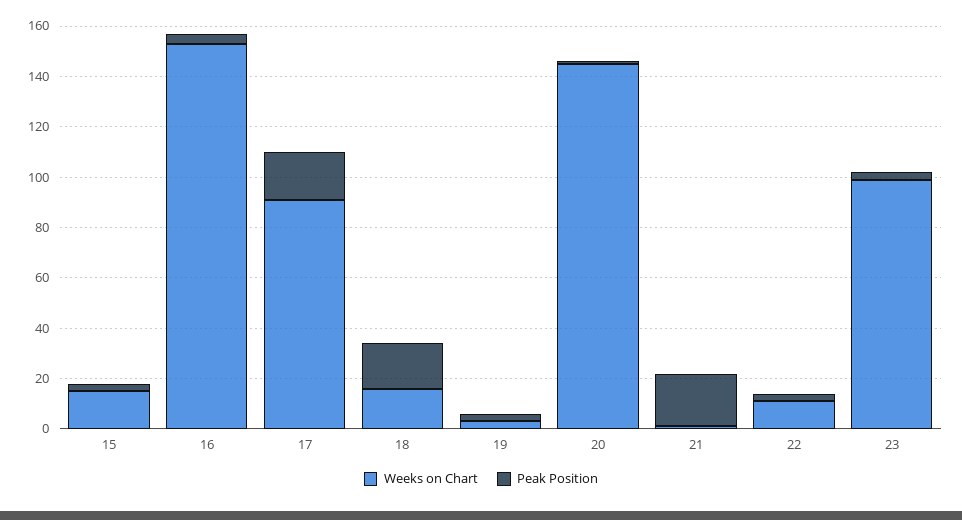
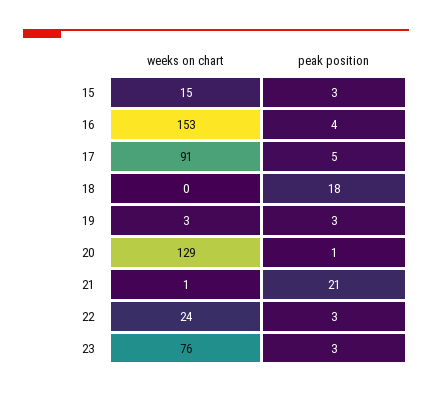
  {
    "Weeks on Chart": {
      "15": 15,
      "16": 153,
      "17": 91,
-     "18": 15,
+     "18": 0,
      "19": 3,
-     "20": 145,
+     "20": 129,
      "21": 1,
-     "22": 10,
+     "22": 24,
-     "23": 100
+     "23": 76
    },
    "Peak Position": {
      "15": 3,
      "16": 4,
-     "17": 20,
+     "17": 5,
      "18": 18,
      "19": 3,
      "20": 1,
      "21": 21,
      "22": 3,
      "23": 3
    }
  }

